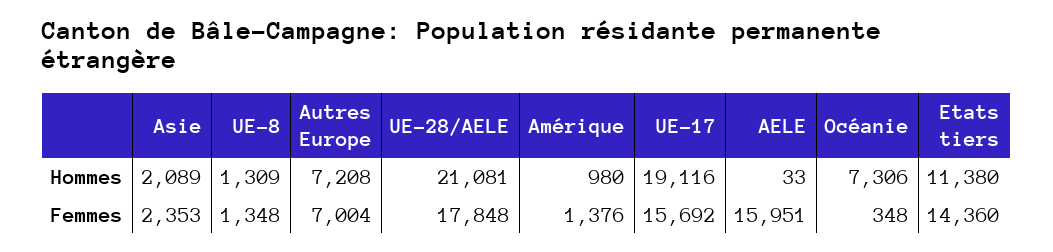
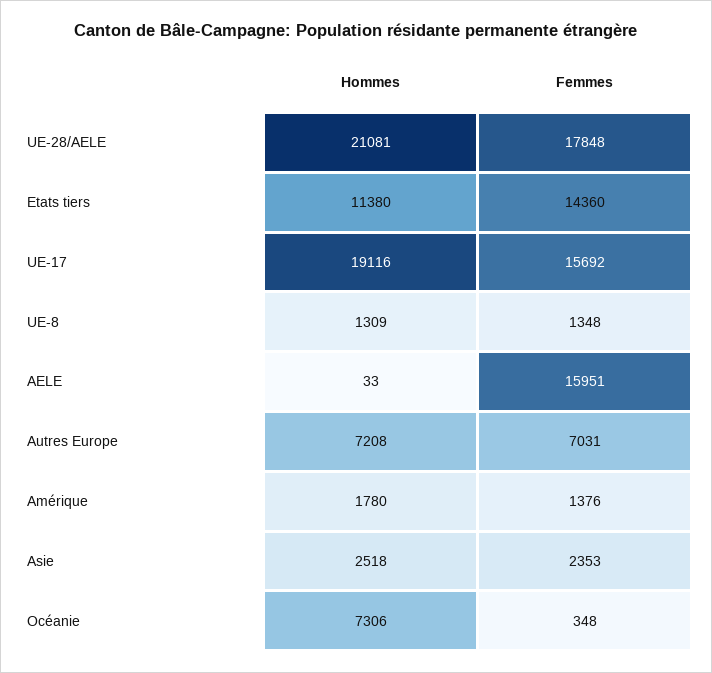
  {
    "Asie": {
-     "Hommes": 2089,
+     "Hommes": 2518,
      "Femmes": 2353
    },
    "UE-8": {
      "Hommes": 1309,
      "Femmes": 1348
    },
    "Autres Europe": {
      "Hommes": 7208,
-     "Femmes": 7004
+     "Femmes": 7031
    },
    "UE-28/AELE": {
      "Hommes": 21081,
      "Femmes": 17848
    },
    "Amérique": {
-     "Hommes": 980,
+     "Hommes": 1780,
      "Femmes": 1376
    },
    "UE-17": {
      "Hommes": 19116,
      "Femmes": 15692
    },
    "AELE": {
      "Hommes": 33,
      "Femmes": 15951
    },
    "Océanie": {
      "Hommes": 7306,
      "Femmes": 348
    },
    "Etats tiers": {
      "Hommes": 11380,
      "Femmes": 14360
    }
  }

